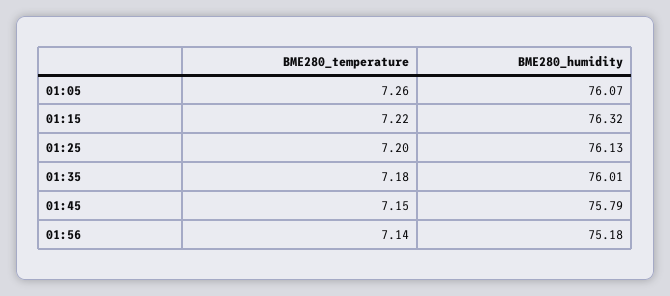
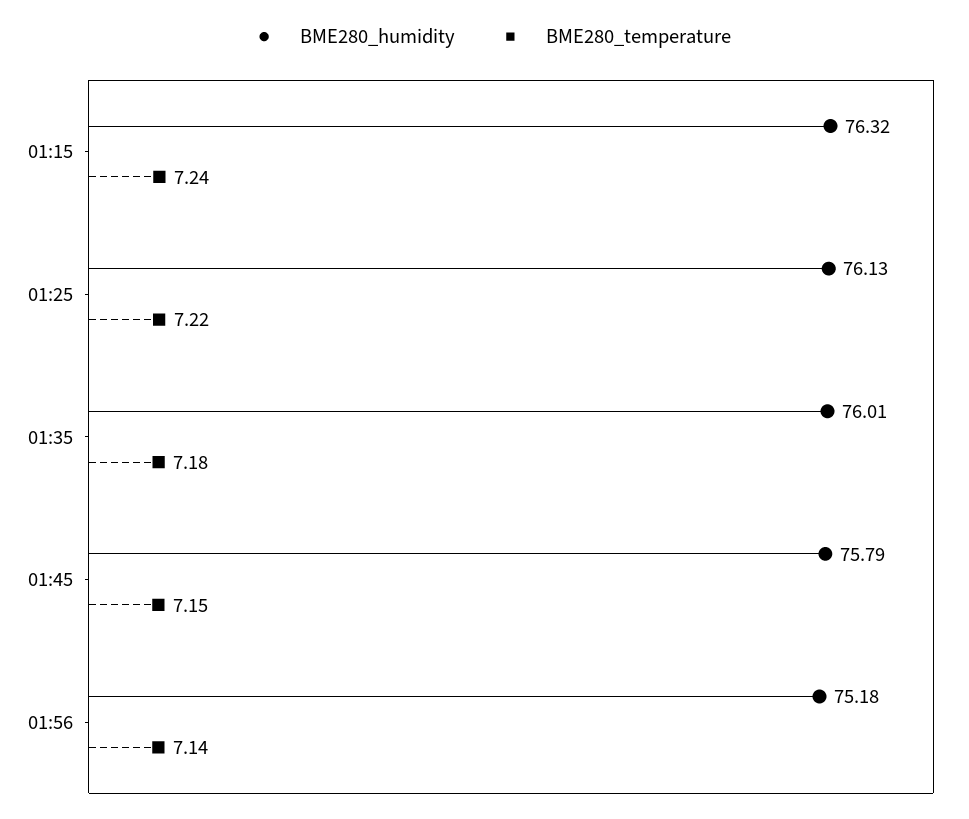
  {
    "BME280_temperature": {
-     "01:05": 7.26,
-     "01:15": 7.22,
+     "01:15": 7.24,
-     "01:25": 7.2,
+     "01:25": 7.22,
      "01:35": 7.18,
      "01:45": 7.15,
      "01:56": 7.14
    },
    "BME280_humidity": {
-     "01:05": 76.07,
      "01:15": 76.32,
      "01:25": 76.13,
      "01:35": 76.01,
      "01:45": 75.79,
      "01:56": 75.18
    }
  }

